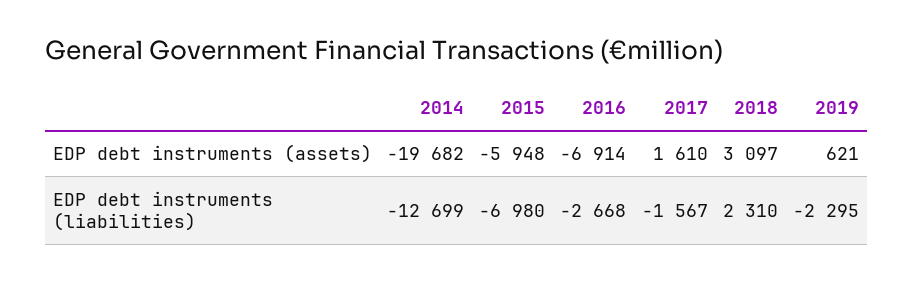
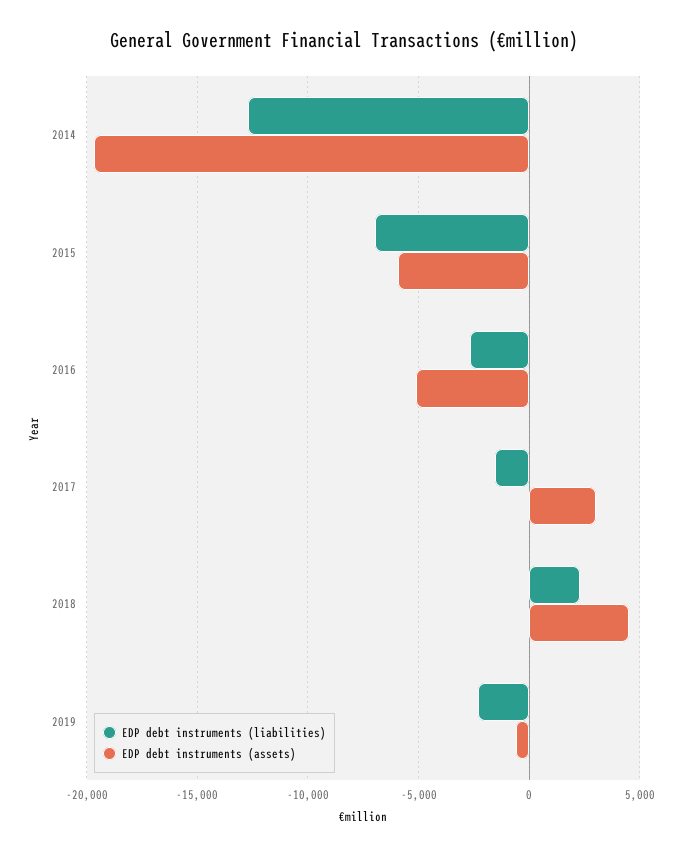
  {
    "EDP debt instruments (assets)": {
      "2014": -19682,
      "2015": -5948,
-     "2016": -6914,
+     "2016": -5000,
-     "2017": 1610,
+     "2017": 3000,
-     "2018": 3097,
+     "2018": 4500,
-     "2019": 621
+     "2019": -500
    },
    "EDP debt instruments (liabilities)": {
      "2014": -12699,
      "2015": -6980,
      "2016": -2668,
      "2017": -1567,
      "2018": 2310,
      "2019": -2295
    }
  }

